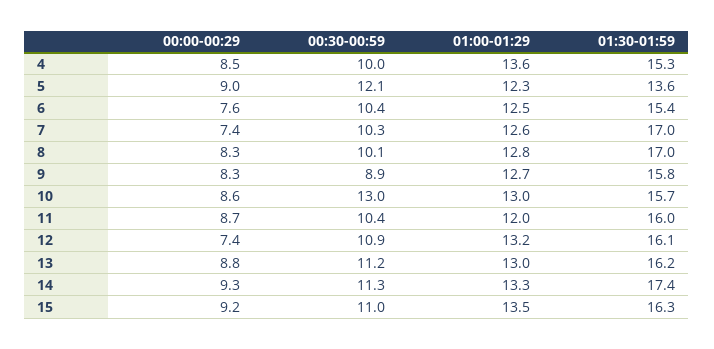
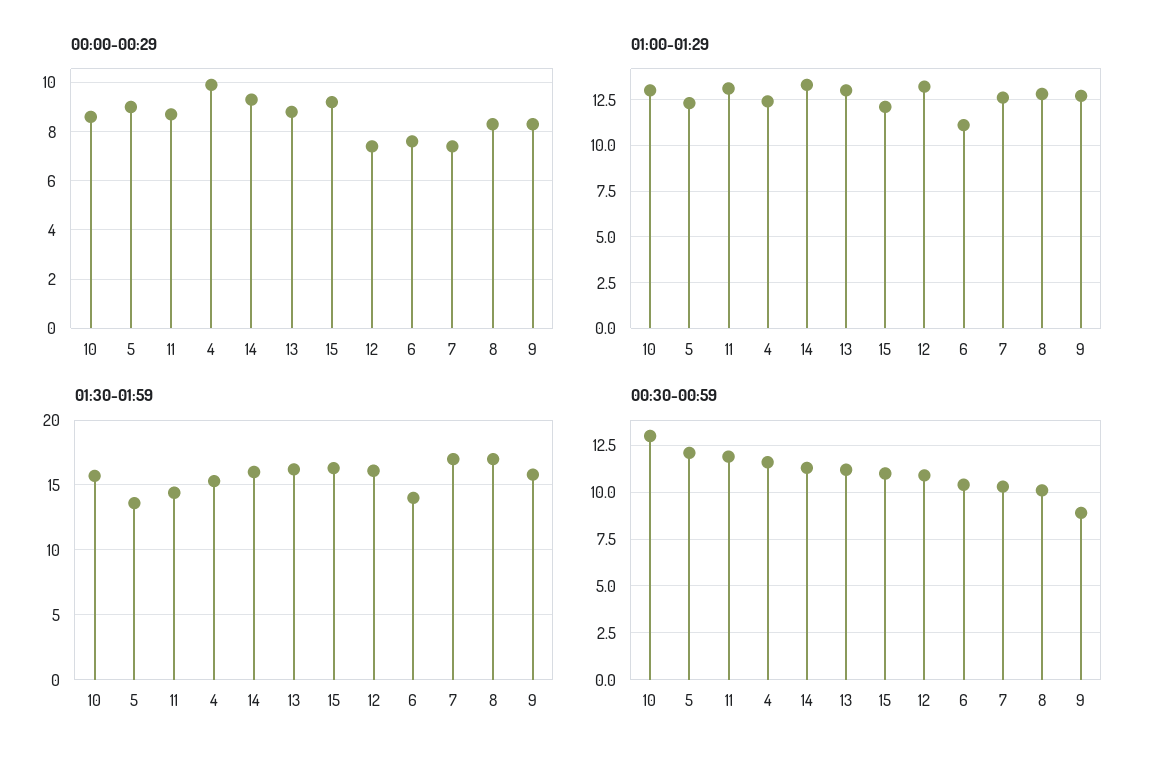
  {
    "00:00-00:29": {
-     "4": 8.5,
+     "4": 10,
      "5": 9,
      "6": 7.6,
      "7": 7.4,
      "8": 8.3,
      "9": 8.3,
      "10": 8.6,
      "11": 8.7,
      "12": 7.4,
      "13": 8.8,
      "14": 9.3,
      "15": 9.2
    },
    "00:30-00:59": {
-     "4": 10,
+     "4": 11.5,
      "5": 12.1,
      "6": 10.4,
      "7": 10.3,
      "8": 10.1,
      "9": 8.9,
      "10": 13,
-     "11": 10.4,
+     "11": 12,
      "12": 10.9,
      "13": 11.2,
      "14": 11.3,
      "15": 11
    },
    "01:00-01:29": {
-     "4": 13.6,
+     "4": 12.5,
      "5": 12.3,
-     "6": 12.5,
+     "6": 11,
      "7": 12.6,
      "8": 12.8,
      "9": 12.7,
      "10": 13,
-     "11": 12,
+     "11": 13,
      "12": 13.2,
      "13": 13,
      "14": 13.3,
-     "15": 13.5
+     "15": 12
    },
    "01:30-01:59": {
      "4": 15.3,
      "5": 13.6,
-     "6": 15.4,
+     "6": 14,
      "7": 17,
      "8": 17,
      "9": 15.8,
      "10": 15.7,
-     "11": 16,
+     "11": 14.5,
      "12": 16.1,
      "13": 16.2,
-     "14": 17.4,
+     "14": 16,
      "15": 16.3
    }
  }

